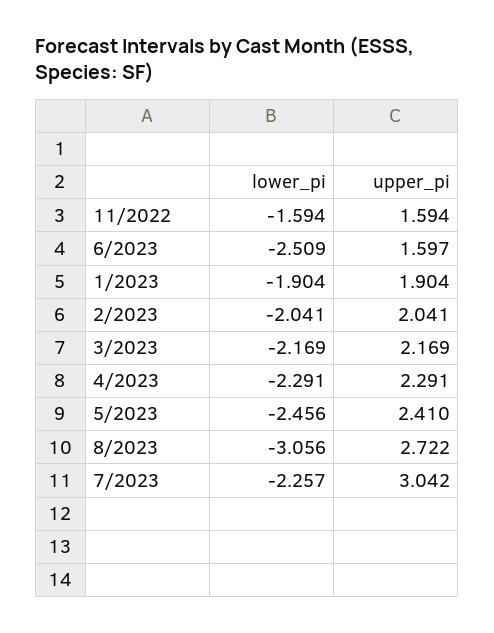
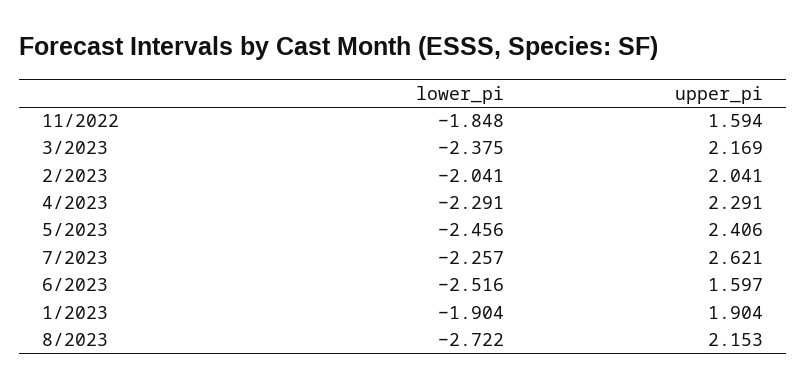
  {
    "lower_pi": {
-     "11/2022": -1.594,
+     "11/2022": -1.848,
-     "6/2023": -2.509,
+     "6/2023": -2.516,
      "1/2023": -1.904,
      "2/2023": -2.041,
-     "3/2023": -2.169,
+     "3/2023": -2.375,
      "4/2023": -2.291,
      "5/2023": -2.456,
-     "8/2023": -3.056,
+     "8/2023": -2.722,
      "7/2023": -2.257
    },
    "upper_pi": {
      "11/2022": 1.594,
      "6/2023": 1.597,
      "1/2023": 1.904,
      "2/2023": 2.041,
      "3/2023": 2.169,
      "4/2023": 2.291,
-     "5/2023": 2.41,
+     "5/2023": 2.406,
-     "8/2023": 2.722,
+     "8/2023": 2.153,
-     "7/2023": 3.042
+     "7/2023": 2.621
    }
  }

